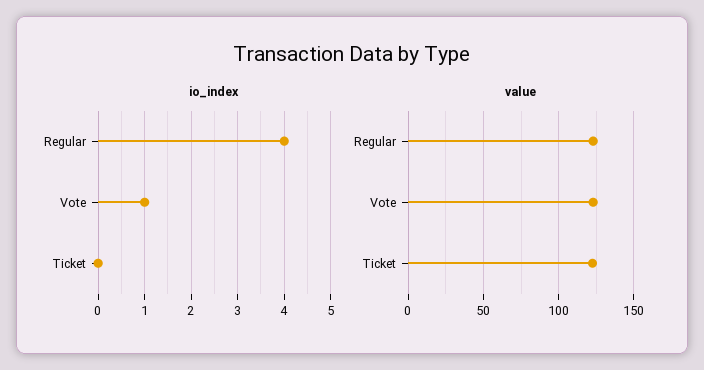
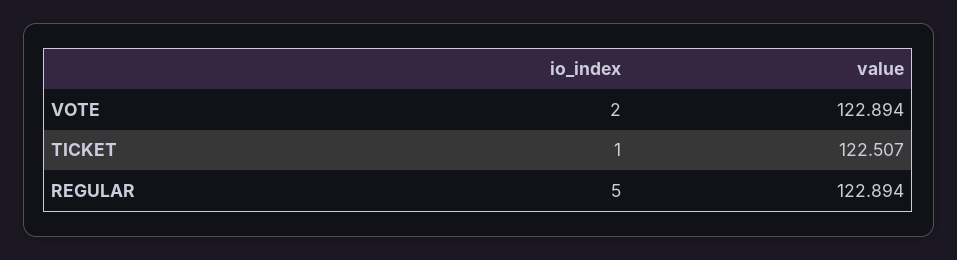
  {
    "io_index": {
-     "Regular": 4,
+     "Regular": 5,
-     "Vote": 1,
+     "Vote": 2,
-     "Ticket": 0
+     "Ticket": 1
    },
    "value": {
      "Regular": 122.894,
      "Vote": 122.894,
      "Ticket": 122.507
    }
  }

